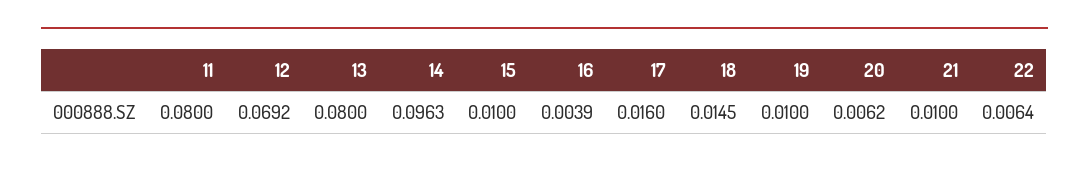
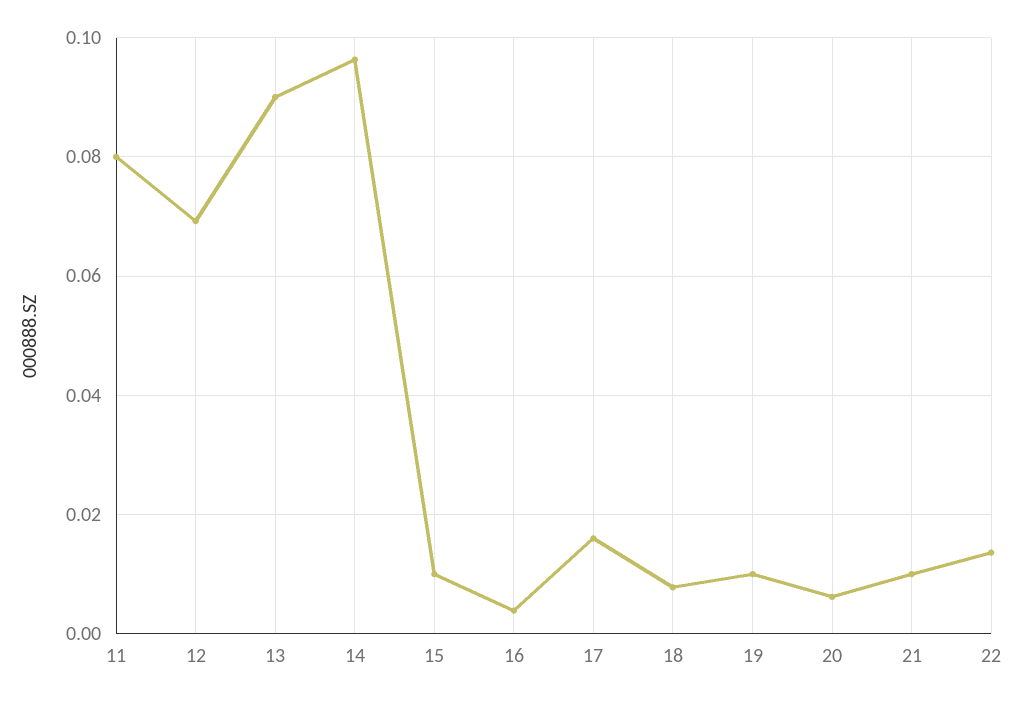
  {
    "11": 0.08,
    "12": 0.0692,
-   "13": 0.08,
+   "13": 0.09,
    "14": 0.0963,
    "15": 0.01,
    "16": 0.0039,
    "17": 0.016,
-   "18": 0.0145,
+   "18": 0.008,
    "19": 0.01,
    "20": 0.0062,
    "21": 0.01,
-   "22": 0.0064
+   "22": 0.014
  }

